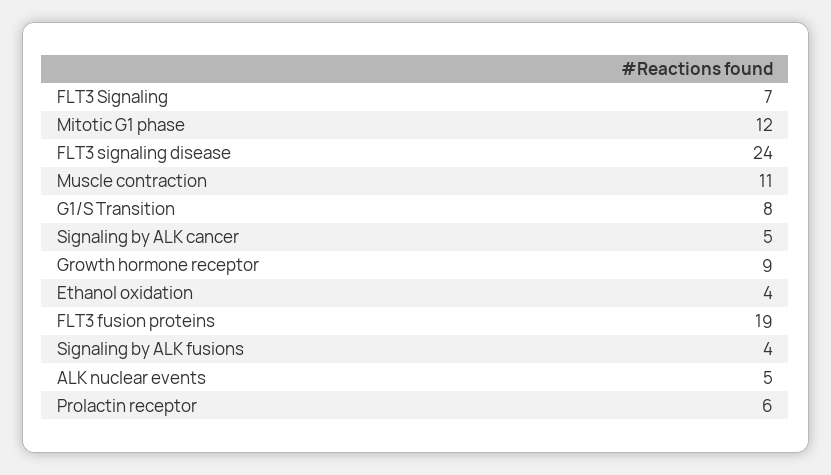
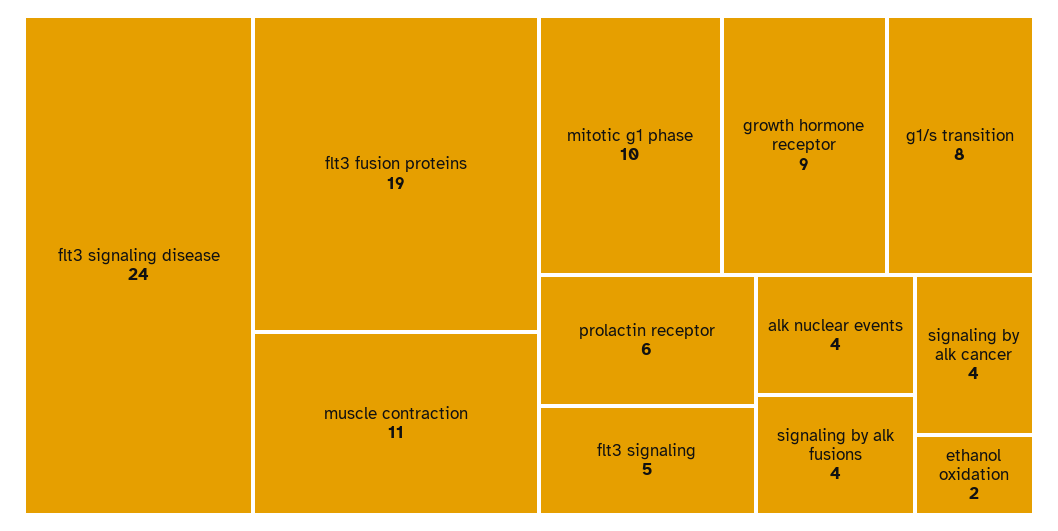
  {
-   "FLT3 Signaling": 7,
+   "FLT3 Signaling": 5,
-   "Mitotic G1 phase": 12,
+   "Mitotic G1 phase": 10,
    "FLT3 signaling disease": 24,
    "Muscle contraction": 11,
    "G1/S Transition": 8,
-   "Signaling by ALK cancer": 5,
+   "Signaling by ALK cancer": 4,
    "Growth hormone receptor": 9,
-   "Ethanol oxidation": 4,
+   "Ethanol oxidation": 2,
    "FLT3 fusion proteins": 19,
    "Signaling by ALK fusions": 4,
-   "ALK nuclear events": 5,
+   "ALK nuclear events": 4,
    "Prolactin receptor": 6
  }

